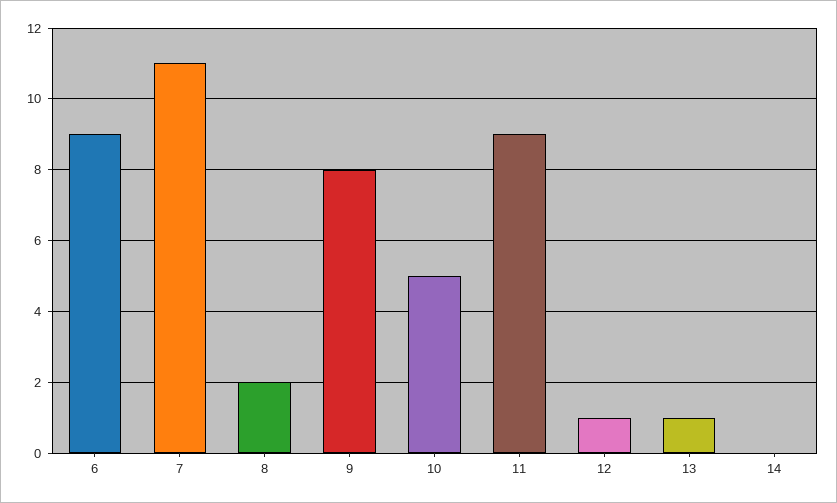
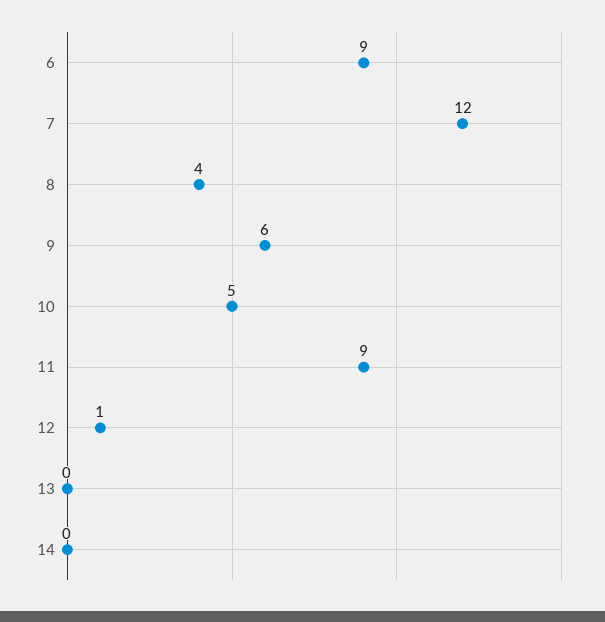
  {
    "6": 9,
-   "7": 11,
+   "7": 12,
-   "8": 2,
+   "8": 4,
-   "9": 8,
+   "9": 6,
    "10": 5,
    "11": 9,
    "12": 1,
-   "13": 1,
+   "13": 0,
    "14": 0
  }

